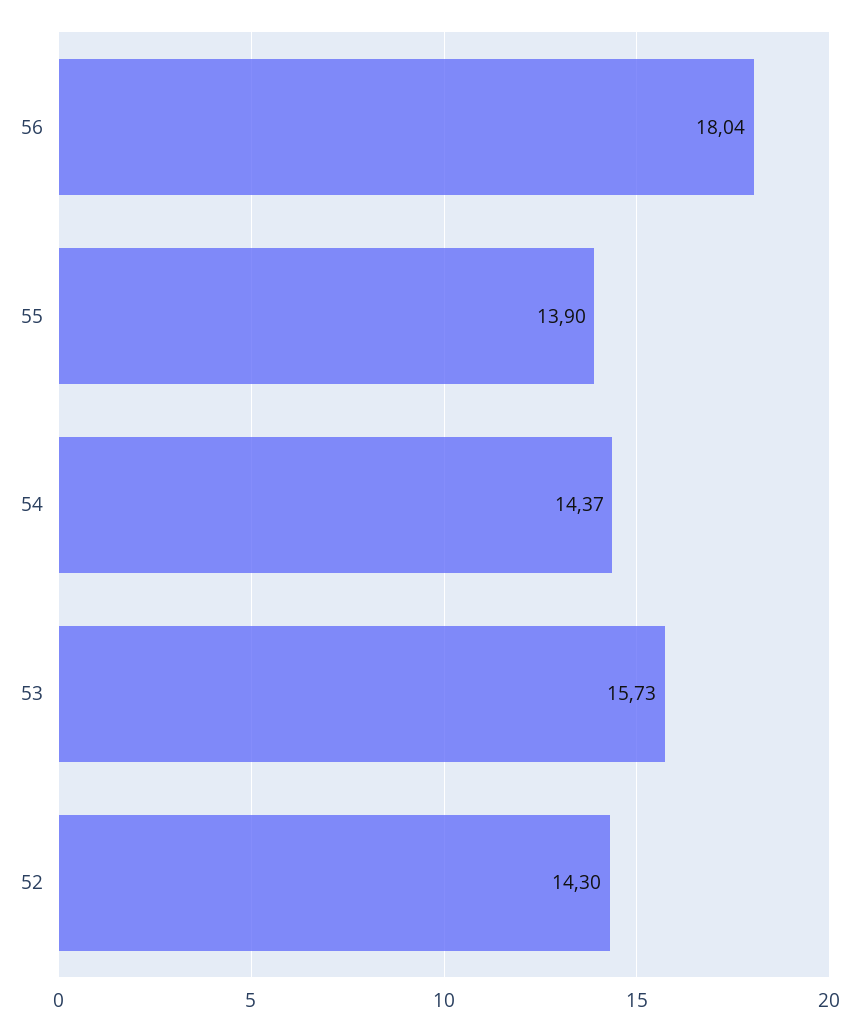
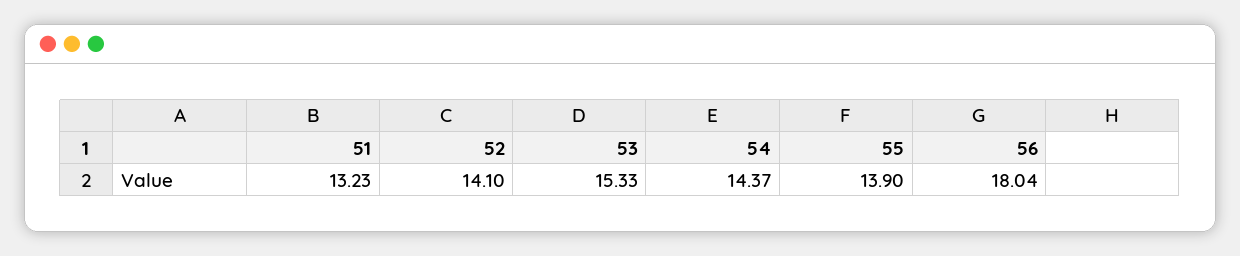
  {
    "56": 18.04,
    "55": 13.9,
    "54": 14.37,
-   "53": 15.73,
+   "53": 15.33,
-   "52": 14.3
+   "52": 14.1,
+   "51": 13.23
  }

